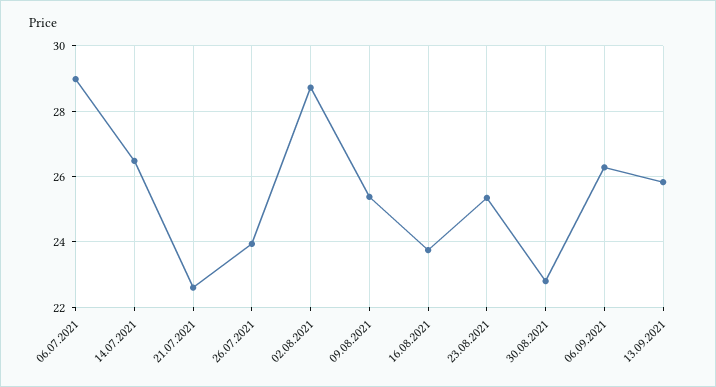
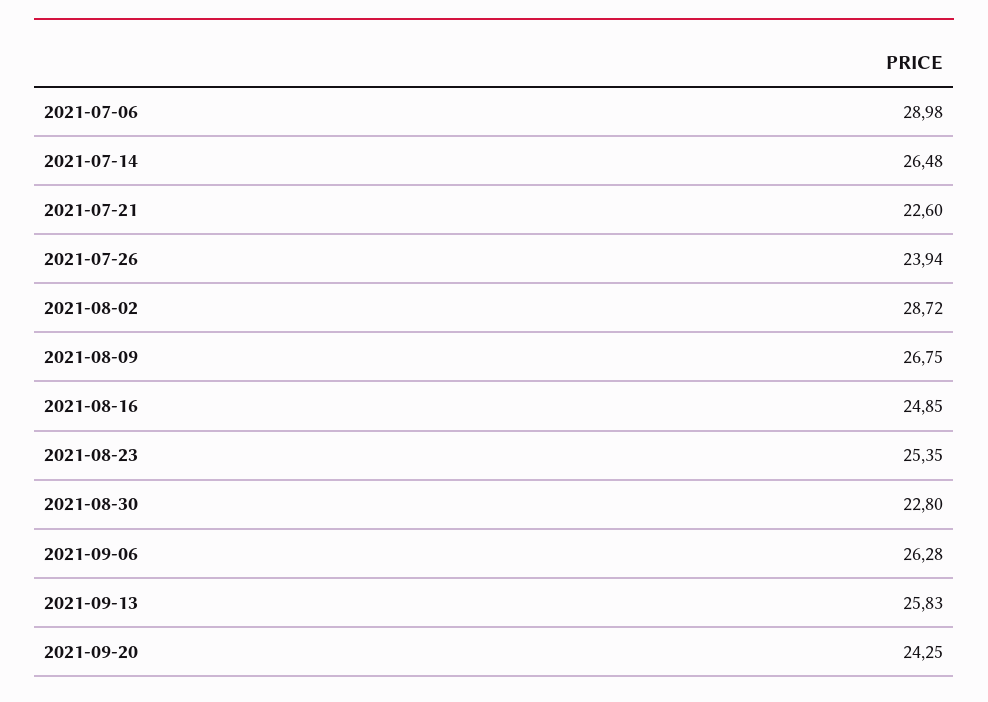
  {
    "06.07.2021": 28.98,
    "14.07.2021": 26.48,
    "21.07.2021": 22.6,
    "26.07.2021": 23.94,
    "02.08.2021": 28.72,
-   "09.08.2021": 25.4,
+   "09.08.2021": 26.75,
-   "16.08.2021": 23.8,
+   "16.08.2021": 24.85,
    "23.08.2021": 25.35,
    "30.08.2021": 22.8,
    "06.09.2021": 26.28,
-   "13.09.2021": 25.83
+   "13.09.2021": 25.83,
+   "2021-09-20": 24.25
  }

